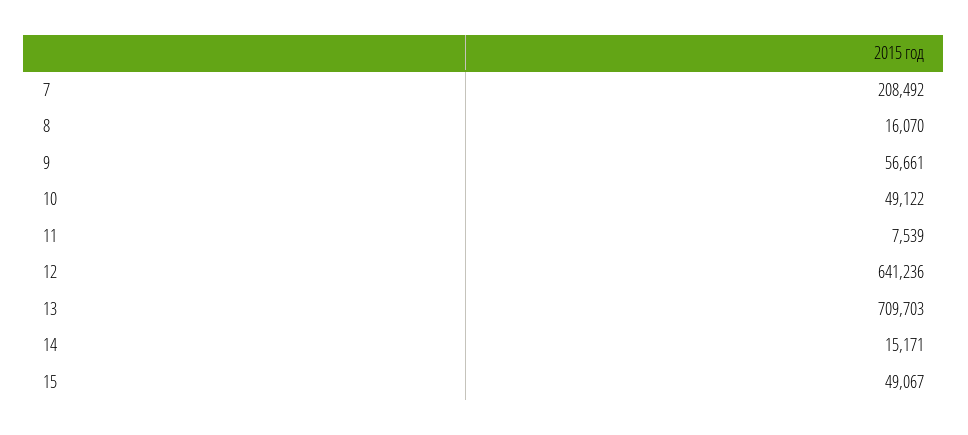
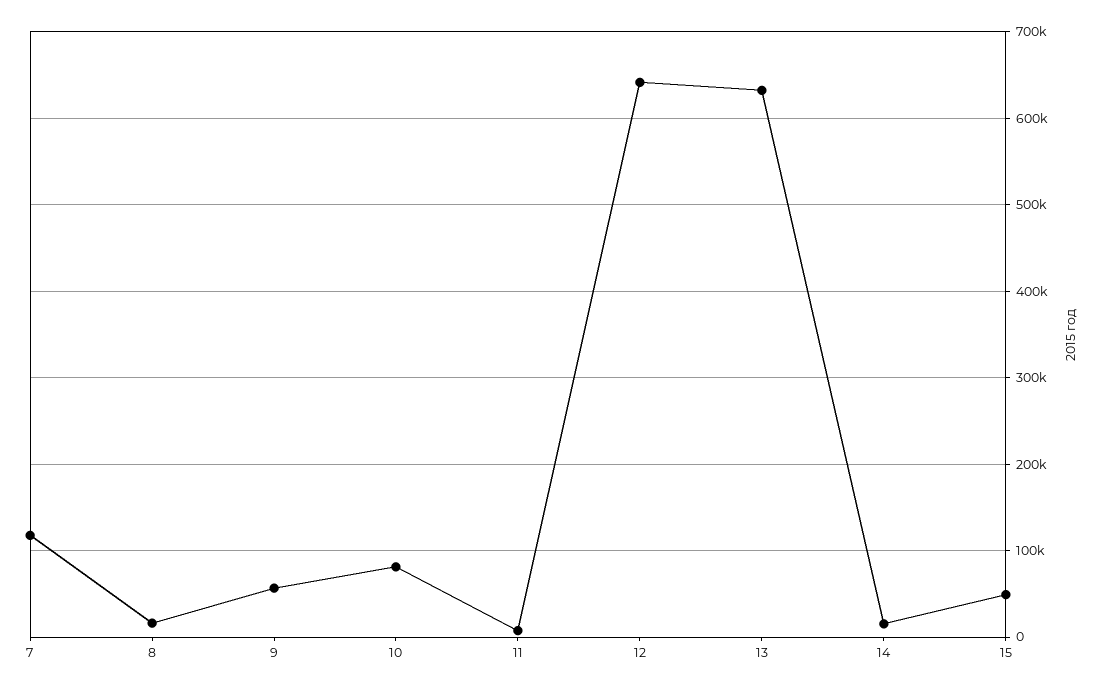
  {
-   "7": 208492,
+   "7": 120000,
    "8": 16070,
    "9": 56661,
-   "10": 49122,
+   "10": 80000,
    "11": 7539,
    "12": 641236,
-   "13": 709703,
+   "13": 630000,
    "14": 15171,
    "15": 49067
  }

